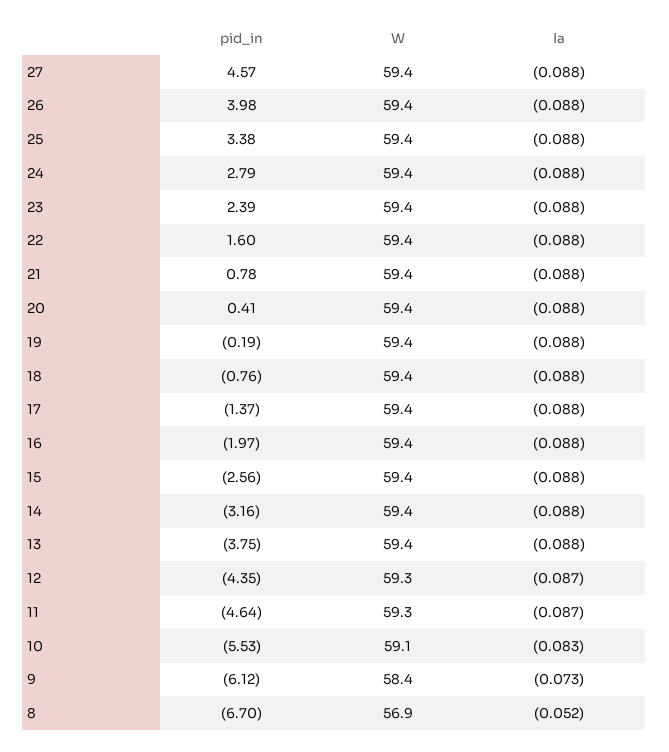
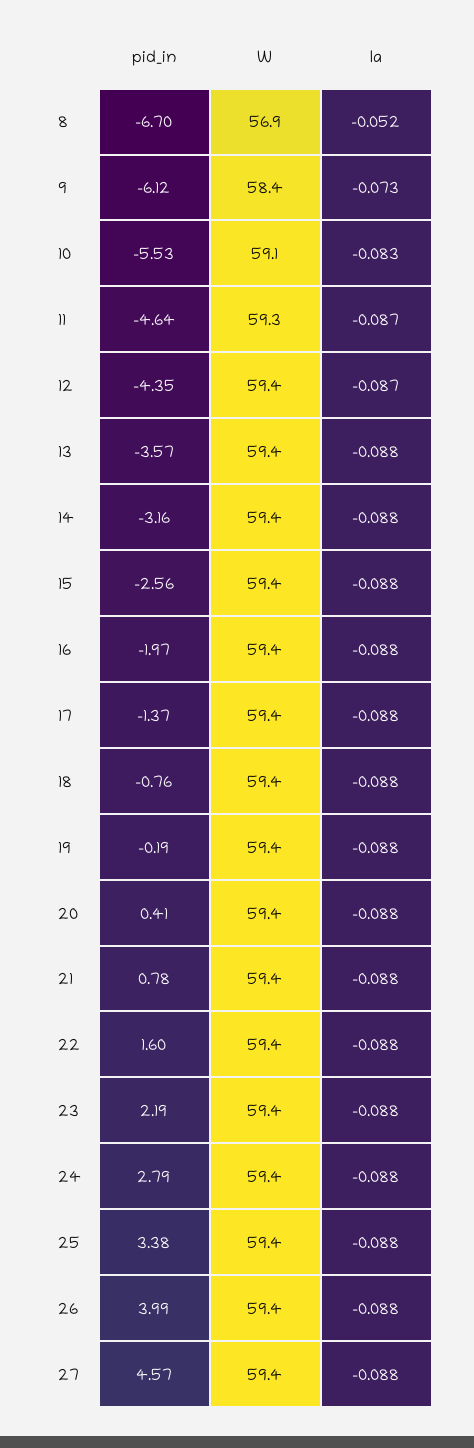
  {
    "pid_in": {
      "27": 4.57,
-     "26": 3.98,
+     "26": 3.99,
      "25": 3.38,
      "24": 2.79,
-     "23": 2.39,
+     "23": 2.19,
      "22": 1.6,
      "21": 0.78,
      "20": 0.41,
      "19": -0.19,
      "18": -0.76,
      "17": -1.37,
      "16": -1.97,
      "15": -2.56,
      "14": -3.16,
-     "13": -3.75,
+     "13": -3.57,
      "12": -4.35,
      "11": -4.64,
      "10": -5.53,
      "9": -6.12,
      "8": -6.7
    },
    "W": {
      "27": 59.4,
      "26": 59.4,
      "25": 59.4,
      "24": 59.4,
      "23": 59.4,
      "22": 59.4,
      "21": 59.4,
      "20": 59.4,
      "19": 59.4,
      "18": 59.4,
      "17": 59.4,
      "16": 59.4,
      "15": 59.4,
      "14": 59.4,
      "13": 59.4,
-     "12": 59.3,
+     "12": 59.4,
      "11": 59.3,
      "10": 59.1,
      "9": 58.4,
      "8": 56.9
    },
    "Ia": {
      "27": -0.088,
      "26": -0.088,
      "25": -0.088,
      "24": -0.088,
      "23": -0.088,
      "22": -0.088,
      "21": -0.088,
      "20": -0.088,
      "19": -0.088,
      "18": -0.088,
      "17": -0.088,
      "16": -0.088,
      "15": -0.088,
      "14": -0.088,
      "13": -0.088,
      "12": -0.087,
      "11": -0.087,
      "10": -0.083,
      "9": -0.073,
      "8": -0.052
    }
  }

